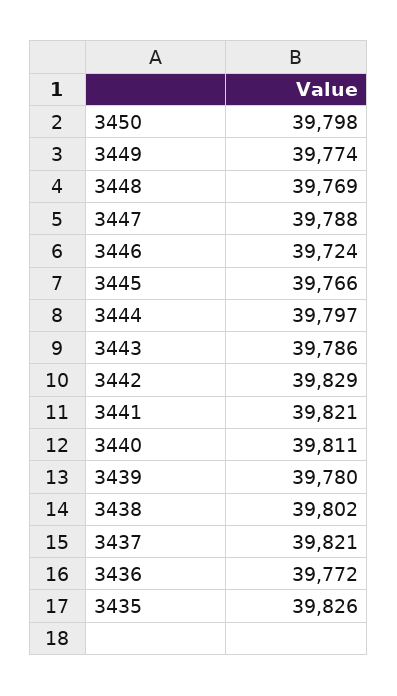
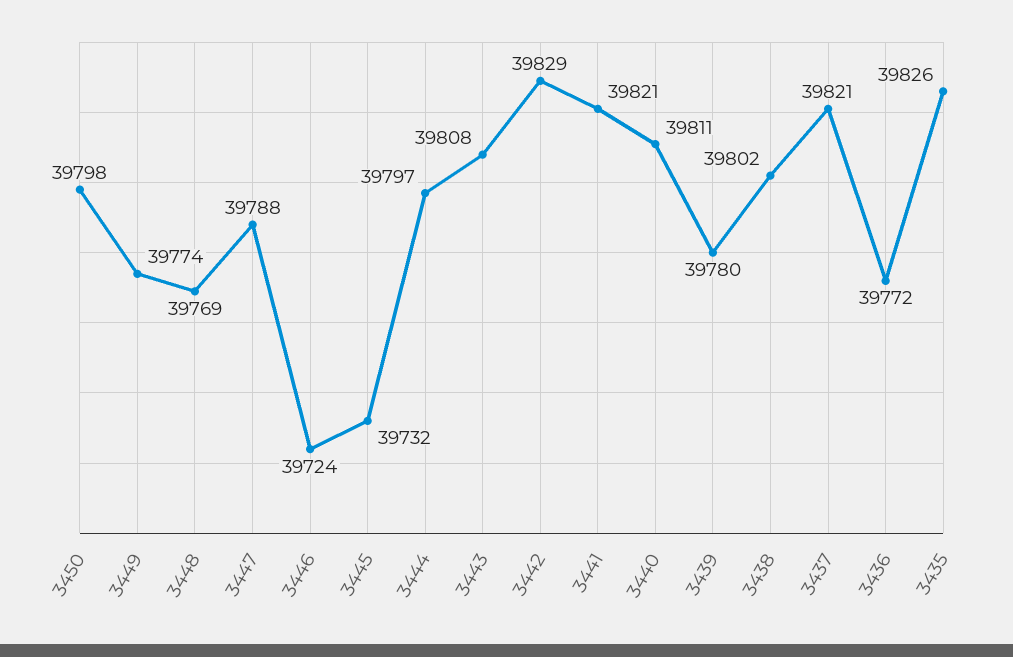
  {
    "3450": 39798,
    "3449": 39774,
    "3448": 39769,
    "3447": 39788,
    "3446": 39724,
-   "3445": 39766,
+   "3445": 39732,
    "3444": 39797,
-   "3443": 39786,
+   "3443": 39808,
    "3442": 39829,
    "3441": 39821,
    "3440": 39811,
    "3439": 39780,
    "3438": 39802,
    "3437": 39821,
    "3436": 39772,
    "3435": 39826
  }

